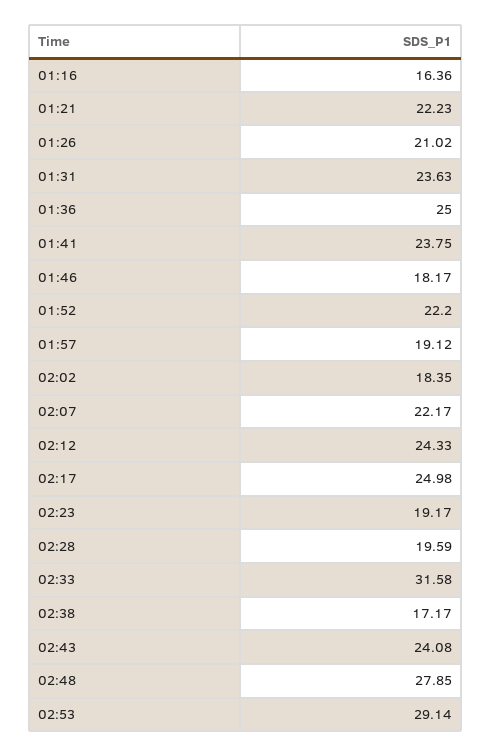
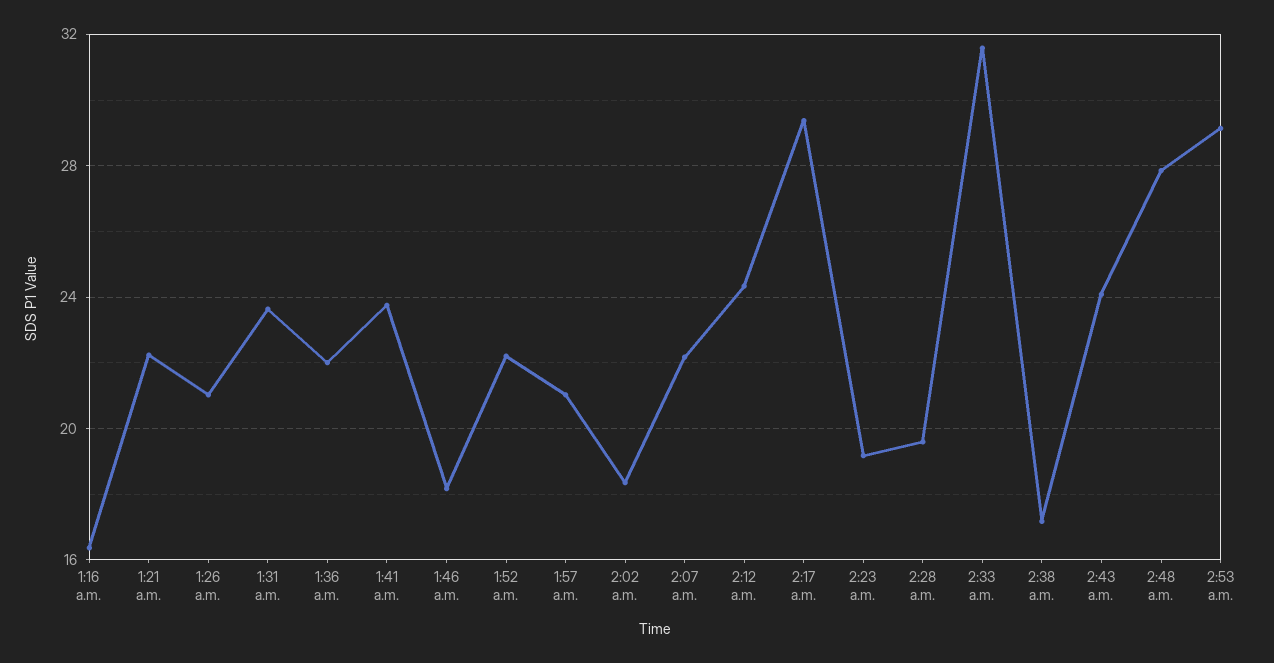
  {
    "01:16": 16.36,
    "01:21": 22.23,
    "01:26": 21.02,
    "01:31": 23.63,
-   "01:36": 25,
+   "01:36": 22,
    "01:41": 23.75,
    "01:46": 18.17,
    "01:52": 22.2,
-   "01:57": 19.12,
+   "01:57": 21,
    "02:02": 18.35,
    "02:07": 22.17,
    "02:12": 24.33,
-   "02:17": 24.98,
+   "02:17": 29.5,
    "02:23": 19.17,
    "02:28": 19.59,
    "02:33": 31.58,
    "02:38": 17.17,
    "02:43": 24.08,
    "02:48": 27.85,
    "02:53": 29.14
  }

